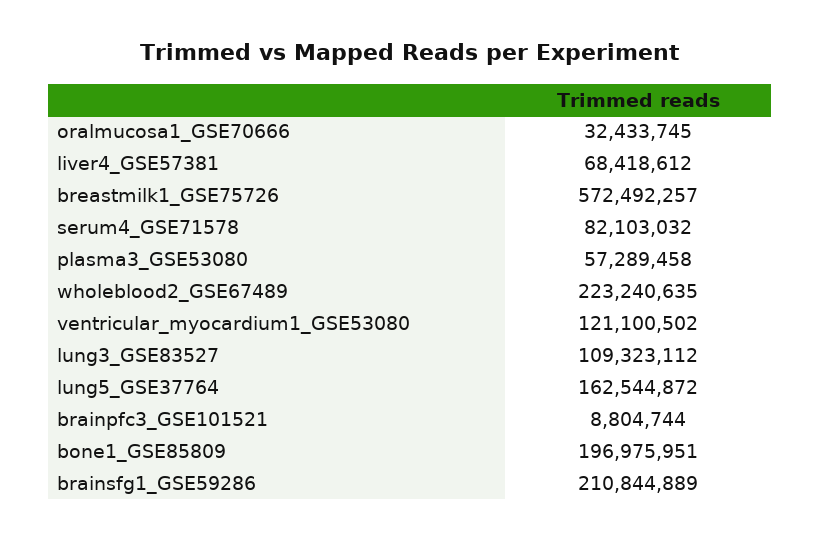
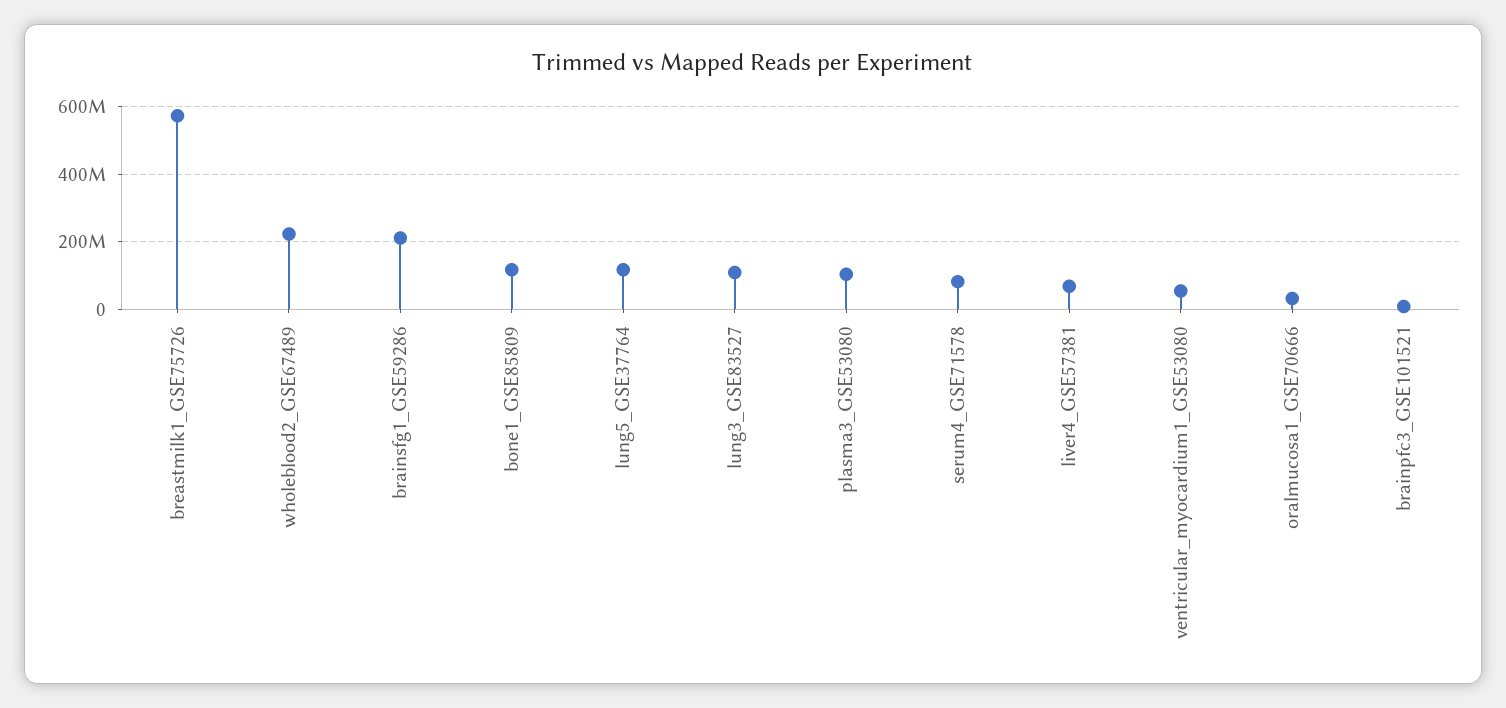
  {
    "oralmucosa1_GSE70666": 32433745,
    "liver4_GSE57381": 68418612,
    "breastmilk1_GSE75726": 572492257,
    "serum4_GSE71578": 82103032,
-   "plasma3_GSE53080": 57289458,
+   "plasma3_GSE53080": 100000000,
    "wholeblood2_GSE67489": 223240635,
-   "ventricular_myocardium1_GSE53080": 121100502,
+   "ventricular_myocardium1_GSE53080": 60000000,
    "lung3_GSE83527": 109323112,
-   "lung5_GSE37764": 162544872,
+   "lung5_GSE37764": 120000000,
    "brainpfc3_GSE101521": 8804744,
-   "bone1_GSE85809": 196975951,
+   "bone1_GSE85809": 120000000,
    "brainsfg1_GSE59286": 210844889
  }

